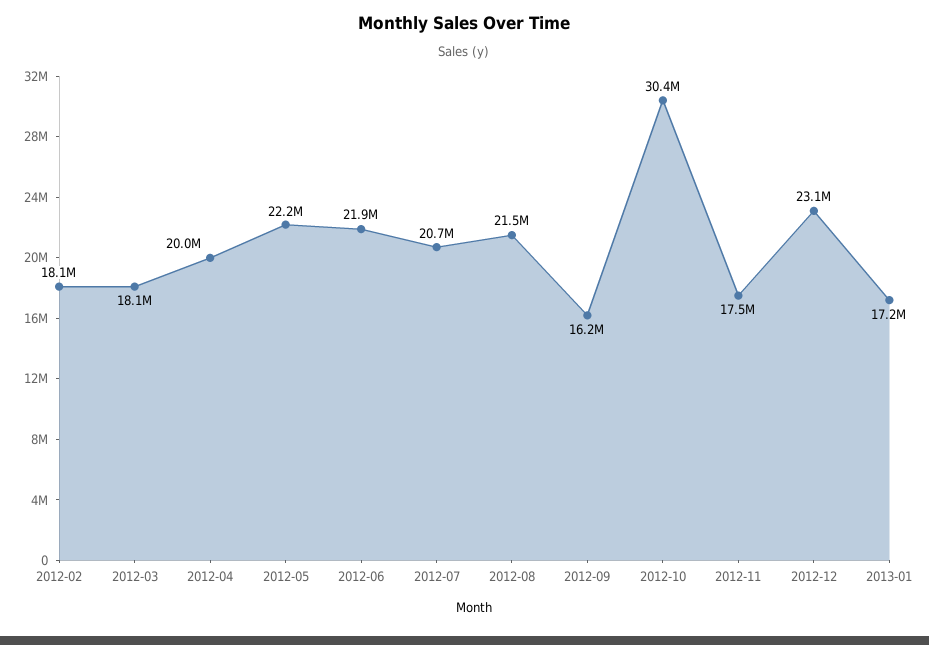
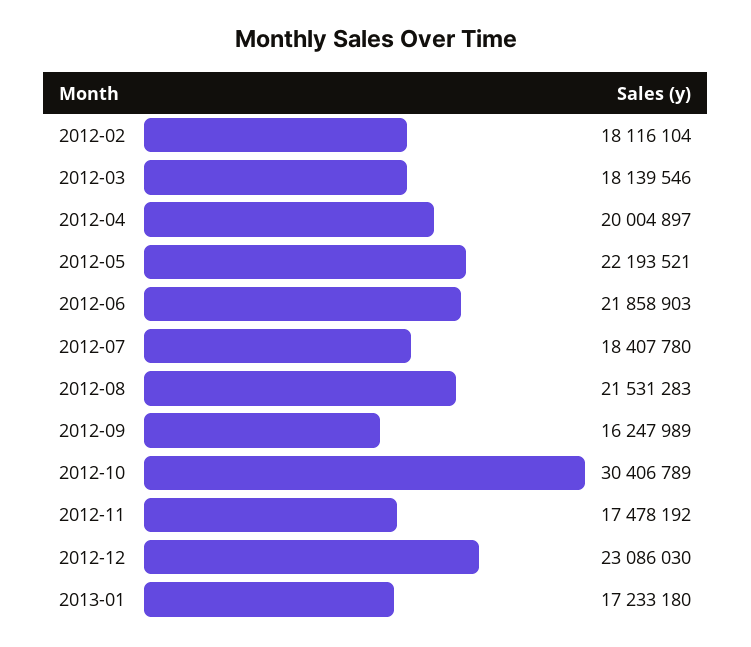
  {
    "2012-02": 18116104,
    "2012-03": 18139546,
    "2012-04": 20004897,
    "2012-05": 22193521,
    "2012-06": 21858903,
-   "2012-07": 20700000,
+   "2012-07": 18407780,
    "2012-08": 21531283,
    "2012-09": 16247989,
    "2012-10": 30406789,
    "2012-11": 17478192,
    "2012-12": 23086030,
    "2013-01": 17233180
  }

